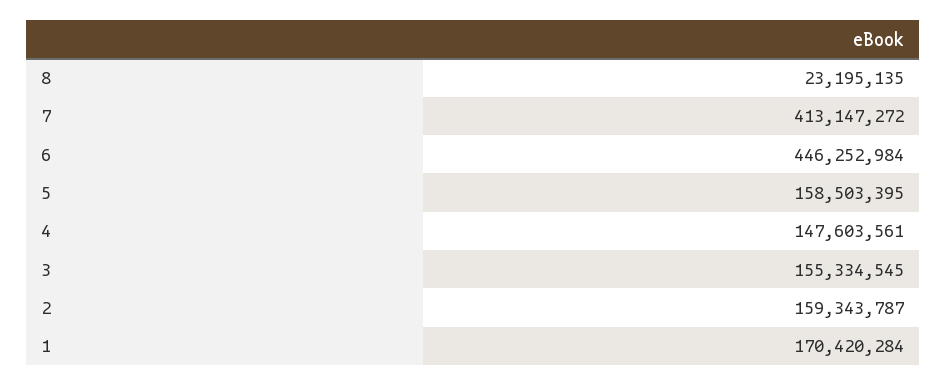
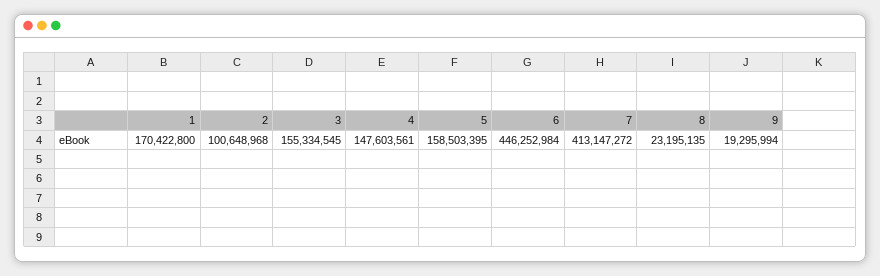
  {
    "8": 23195135,
    "7": 413147272,
    "6": 446252984,
    "5": 158503395,
    "4": 147603561,
    "3": 155334545,
-   "2": 159343787,
+   "2": 100648968,
-   "1": 170420284
+   "1": 170422800,
+   "9": 19295994
  }

